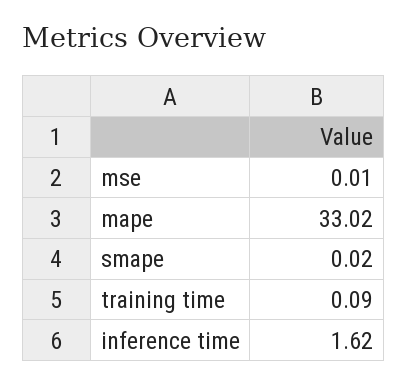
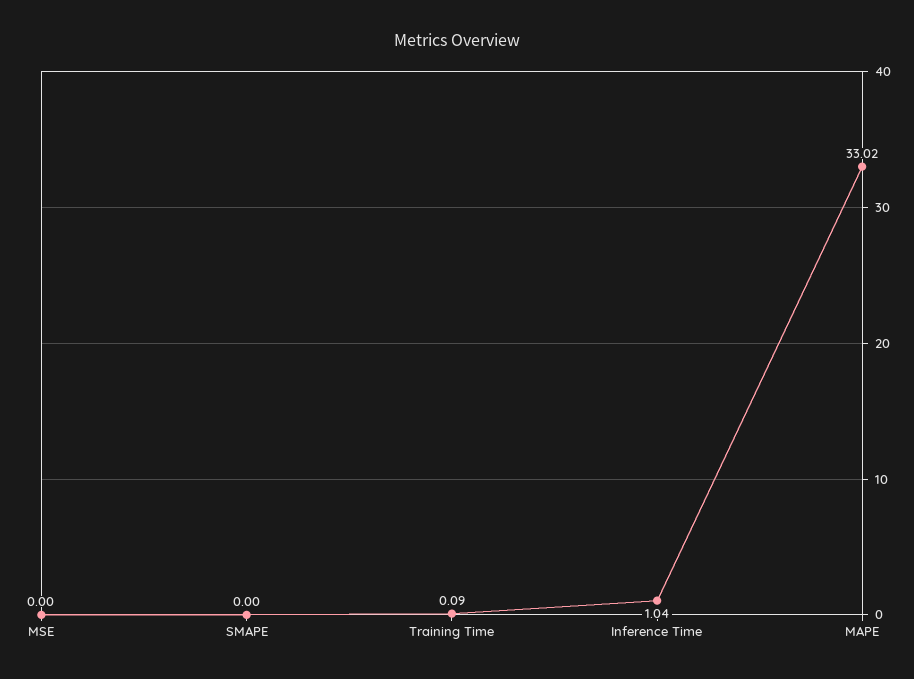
  {
-   "mse": 0.01,
+   "mse": 0,
    "mape": 33.02,
-   "smape": 0.02,
+   "smape": 0,
    "training time": 0.09,
-   "inference time": 1.62
+   "inference time": 1.04
  }

